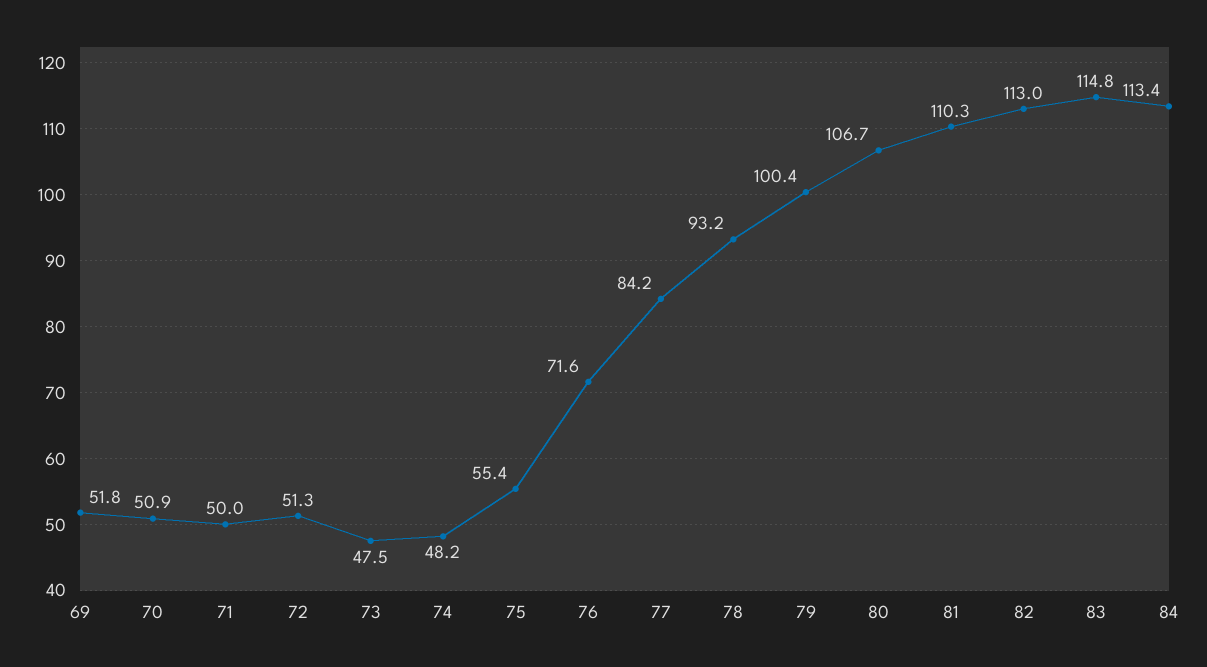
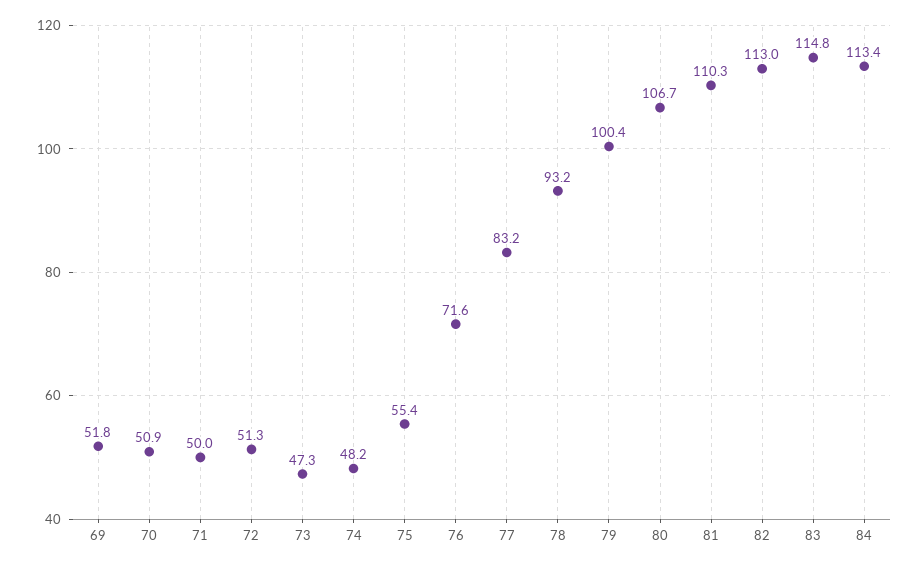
  {
    "69": 51.8,
    "70": 50.9,
    "71": 50,
    "72": 51.3,
-   "73": 47.5,
+   "73": 47.3,
    "74": 48.2,
    "75": 55.4,
    "76": 71.6,
-   "77": 84.2,
+   "77": 83.2,
    "78": 93.2,
    "79": 100.4,
    "80": 106.7,
    "81": 110.3,
    "82": 113,
    "83": 114.8,
    "84": 113.4
  }

